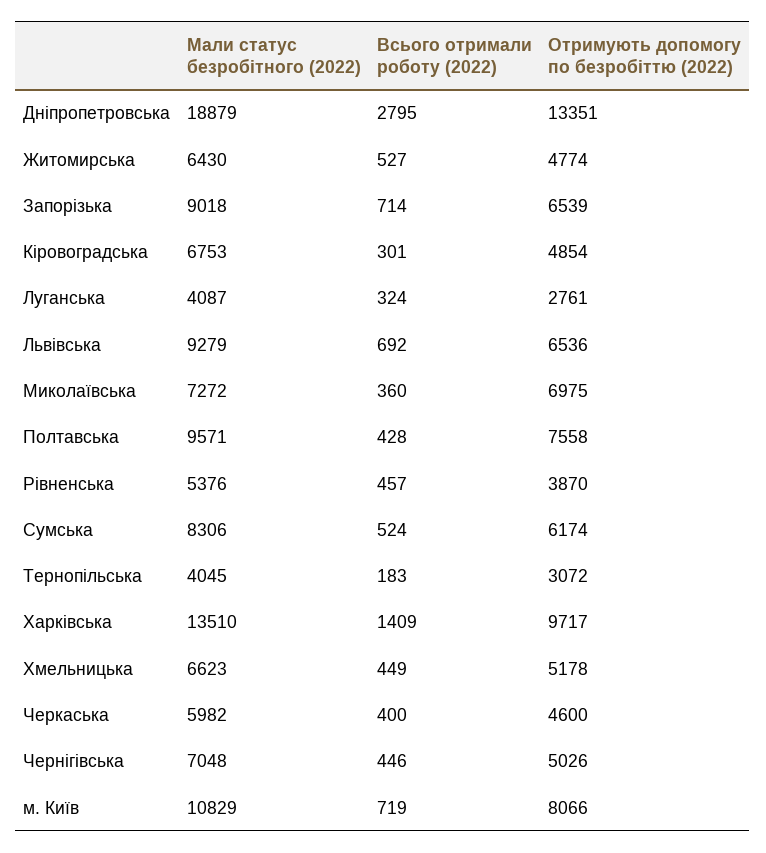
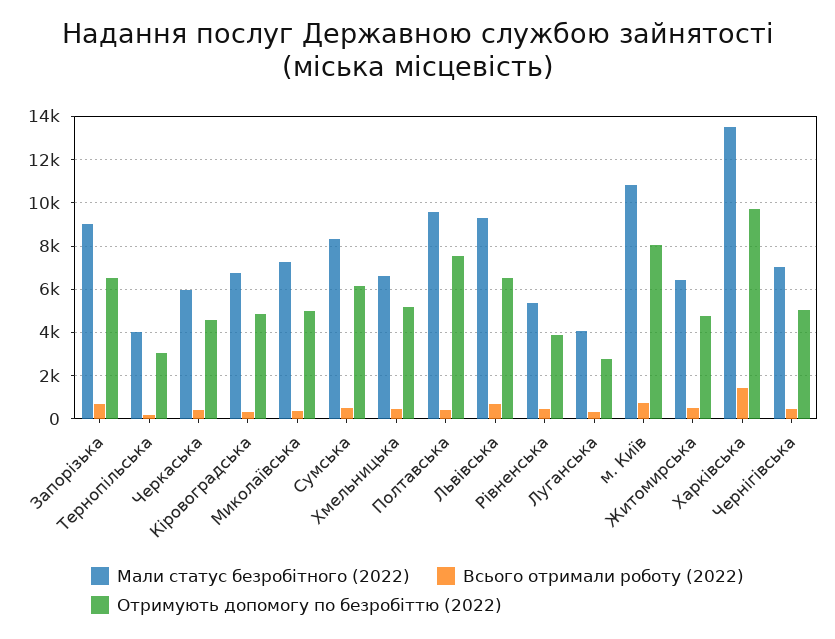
  {
    "Мали статус безробітного (2022)": {
-     "Дніпропетровська": 18879,
      "Житомирська": 6430,
      "Запорізька": 9018,
      "Кіровоградська": 6753,
      "Луганська": 4087,
      "Львівська": 9279,
      "Миколаївська": 7272,
      "Полтавська": 9571,
      "Рівненська": 5376,
      "Сумська": 8306,
      "Тернопільська": 4045,
      "Харківська": 13510,
      "Хмельницька": 6623,
      "Черкаська": 5982,
      "Чернігівська": 7048,
      "м. Київ": 10829
    },
    "Всього отримали роботу (2022)": {
-     "Дніпропетровська": 2795,
      "Житомирська": 527,
      "Запорізька": 714,
      "Кіровоградська": 301,
      "Луганська": 324,
      "Львівська": 692,
      "Миколаївська": 360,
      "Полтавська": 428,
      "Рівненська": 457,
      "Сумська": 524,
      "Тернопільська": 183,
      "Харківська": 1409,
      "Хмельницька": 449,
      "Черкаська": 400,
      "Чернігівська": 446,
      "м. Київ": 719
    },
    "Отримують допомогу по безробіттю (2022)": {
-     "Дніпропетровська": 13351,
      "Житомирська": 4774,
      "Запорізька": 6539,
      "Кіровоградська": 4854,
      "Луганська": 2761,
      "Львівська": 6536,
-     "Миколаївська": 6975,
+     "Миколаївська": 5000,
      "Полтавська": 7558,
      "Рівненська": 3870,
      "Сумська": 6174,
      "Тернопільська": 3072,
      "Харківська": 9717,
      "Хмельницька": 5178,
      "Черкаська": 4600,
      "Чернігівська": 5026,
      "м. Київ": 8066
    }
  }

